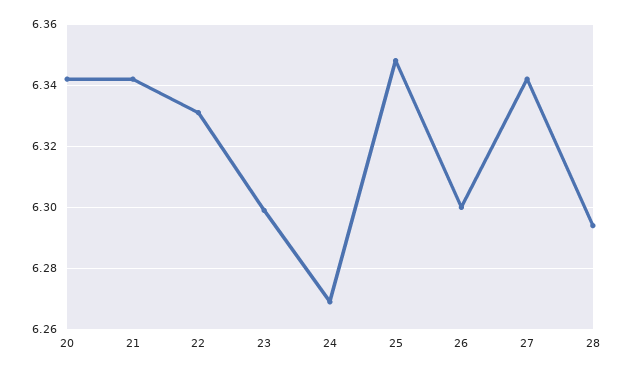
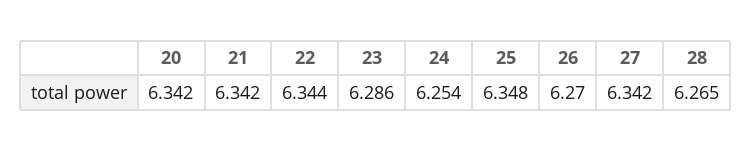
  {
    "20": 6.342,
    "21": 6.342,
-   "22": 6.33,
+   "22": 6.344,
-   "23": 6.3,
+   "23": 6.286,
-   "24": 6.27,
+   "24": 6.254,
    "25": 6.348,
-   "26": 6.3,
+   "26": 6.27,
    "27": 6.342,
-   "28": 6.295
+   "28": 6.265
  }

